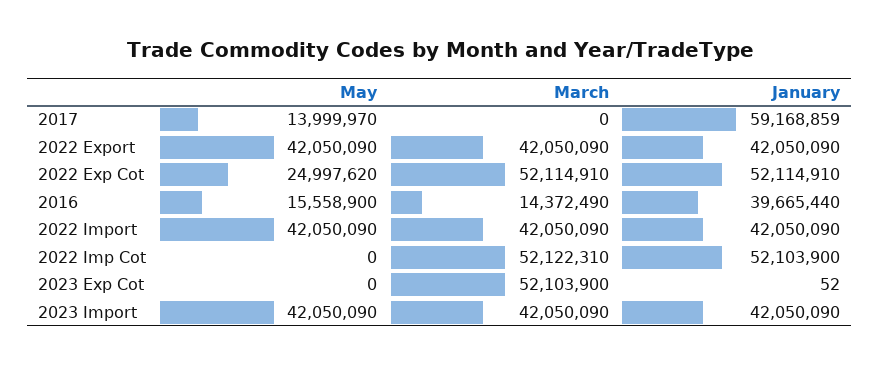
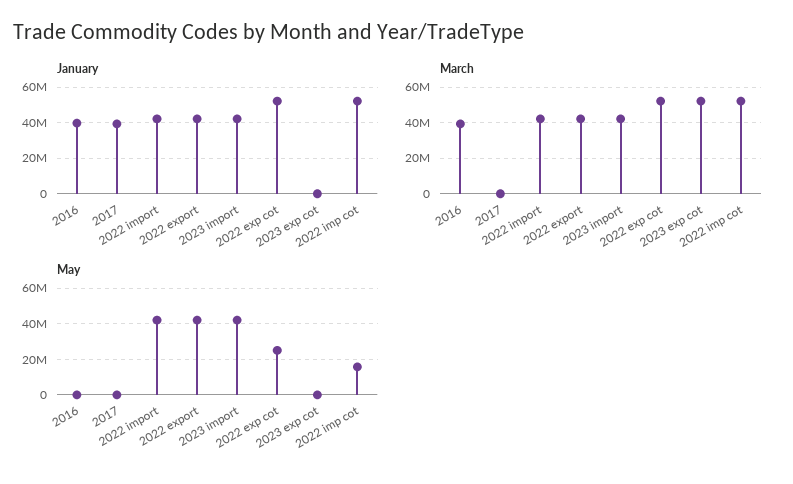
  {
    "May": {
-     "2017": 13999970,
+     "2017": 0,
      "2022 Export": 42050090,
      "2022 Exp Cot": 24997620,
-     "2016": 15558900,
+     "2016": 0,
      "2022 Import": 42050090,
-     "2022 Imp Cot": 0,
+     "2022 Imp Cot": 15000000,
      "2023 Exp Cot": 0,
      "2023 Import": 42050090
    },
    "March": {
      "2017": 0,
      "2022 Export": 42050090,
      "2022 Exp Cot": 52114910,
-     "2016": 14372490,
+     "2016": 40000000,
      "2022 Import": 42050090,
      "2022 Imp Cot": 52122310,
      "2023 Exp Cot": 52103900,
      "2023 Import": 42050090
    },
    "January": {
-     "2017": 59168859,
+     "2017": 40000000,
      "2022 Export": 42050090,
      "2022 Exp Cot": 52114910,
      "2016": 39665440,
      "2022 Import": 42050090,
      "2022 Imp Cot": 52103900,
      "2023 Exp Cot": 52,
      "2023 Import": 42050090
    }
  }

